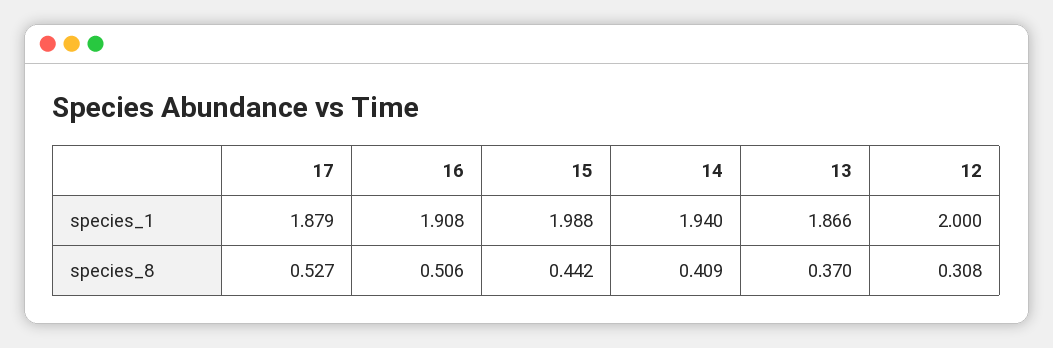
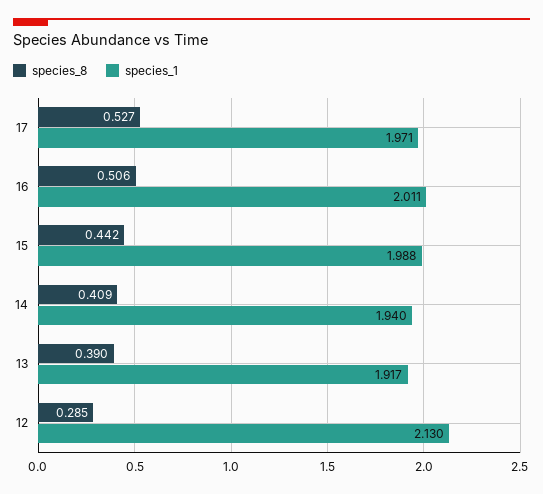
  {
    "species_1": {
-     "17": 1.879,
+     "17": 1.971,
-     "16": 1.908,
+     "16": 2.011,
      "15": 1.988,
      "14": 1.94,
-     "13": 1.866,
+     "13": 1.917,
-     "12": 2
+     "12": 2.13
    },
    "species_8": {
      "17": 0.527,
      "16": 0.506,
      "15": 0.442,
      "14": 0.409,
-     "13": 0.37,
+     "13": 0.39,
-     "12": 0.308
+     "12": 0.285
    }
  }

